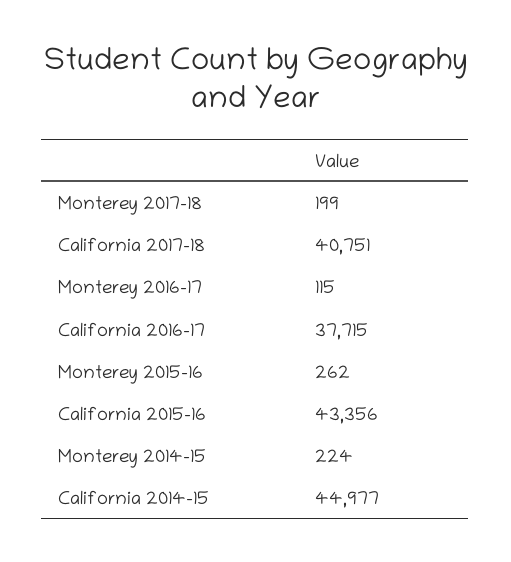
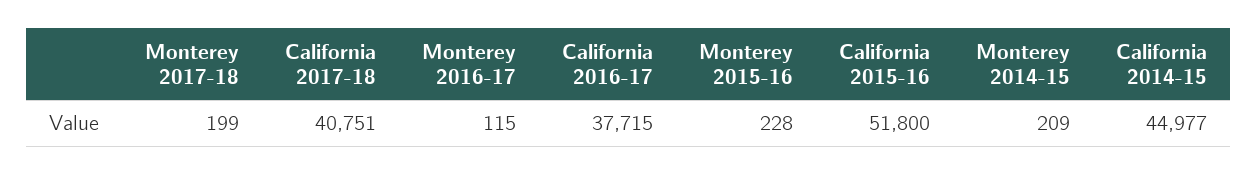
  {
    "Monterey 2017-18": 199,
    "California 2017-18": 40751,
    "Monterey 2016-17": 115,
    "California 2016-17": 37715,
-   "Monterey 2015-16": 262,
+   "Monterey 2015-16": 228,
-   "California 2015-16": 43356,
+   "California 2015-16": 51800,
-   "Monterey 2014-15": 224,
+   "Monterey 2014-15": 209,
    "California 2014-15": 44977
  }

